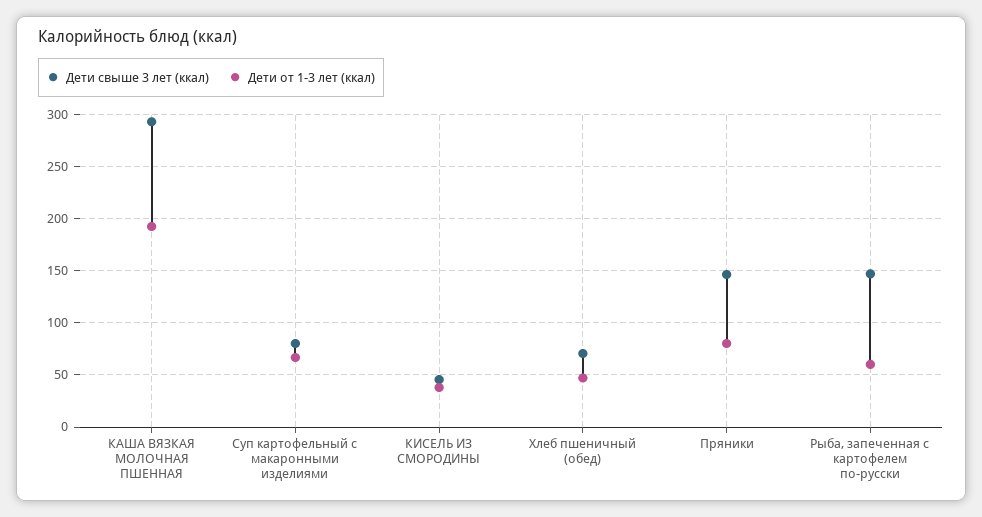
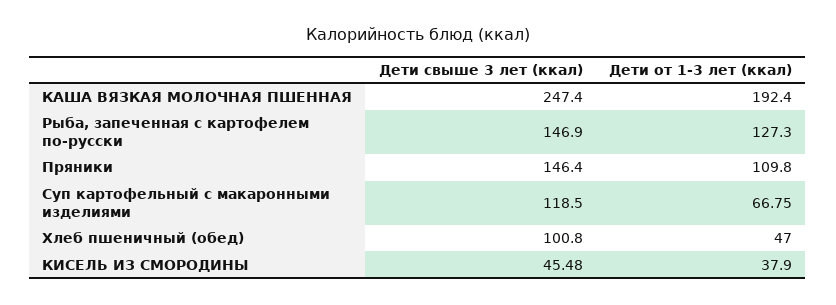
  {
    "Дети свыше 3 лет (ккал)": {
-     "КАША ВЯЗКАЯ МОЛОЧНАЯ ПШЕННАЯ": 290,
+     "КАША ВЯЗКАЯ МОЛОЧНАЯ ПШЕННАЯ": 247.4,
-     "Суп картофельный с макаронными изделиями": 80,
+     "Суп картофельный с макаронными изделиями": 118.5,
      "КИСЕЛЬ ИЗ СМОРОДИНЫ": 45.48,
-     "Хлеб пшеничный (обед)": 70,
+     "Хлеб пшеничный (обед)": 100.8,
      "Пряники": 146.4,
      "Рыба, запеченная с картофелем по-русски": 146.9
    },
    "Дети от 1-3 лет (ккал)": {
      "КАША ВЯЗКАЯ МОЛОЧНАЯ ПШЕННАЯ": 192.4,
      "Суп картофельный с макаронными изделиями": 66.75,
      "КИСЕЛЬ ИЗ СМОРОДИНЫ": 37.9,
      "Хлеб пшеничный (обед)": 47,
-     "Пряники": 80,
+     "Пряники": 109.8,
-     "Рыба, запеченная с картофелем по-русски": 60
+     "Рыба, запеченная с картофелем по-русски": 127.3
    }
  }

